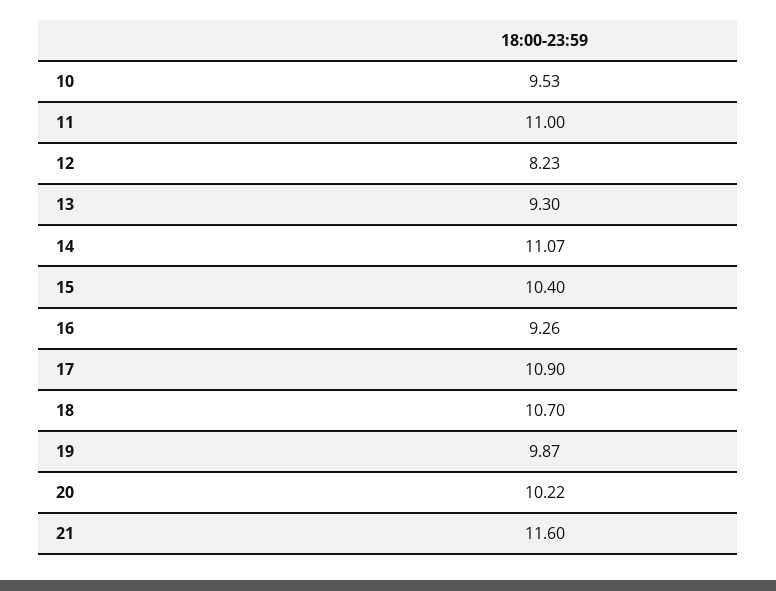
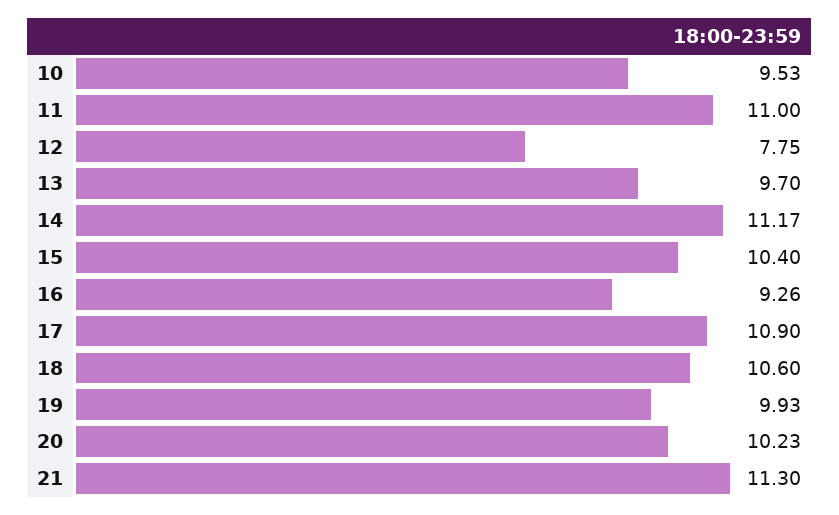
  {
    "10": 9.53,
    "11": 11,
-   "12": 8.23,
+   "12": 7.75,
-   "13": 9.3,
+   "13": 9.7,
-   "14": 11.07,
+   "14": 11.17,
    "15": 10.4,
    "16": 9.26,
    "17": 10.9,
-   "18": 10.7,
+   "18": 10.6,
-   "19": 9.87,
+   "19": 9.93,
-   "20": 10.22,
+   "20": 10.23,
-   "21": 11.6
+   "21": 11.3
  }

